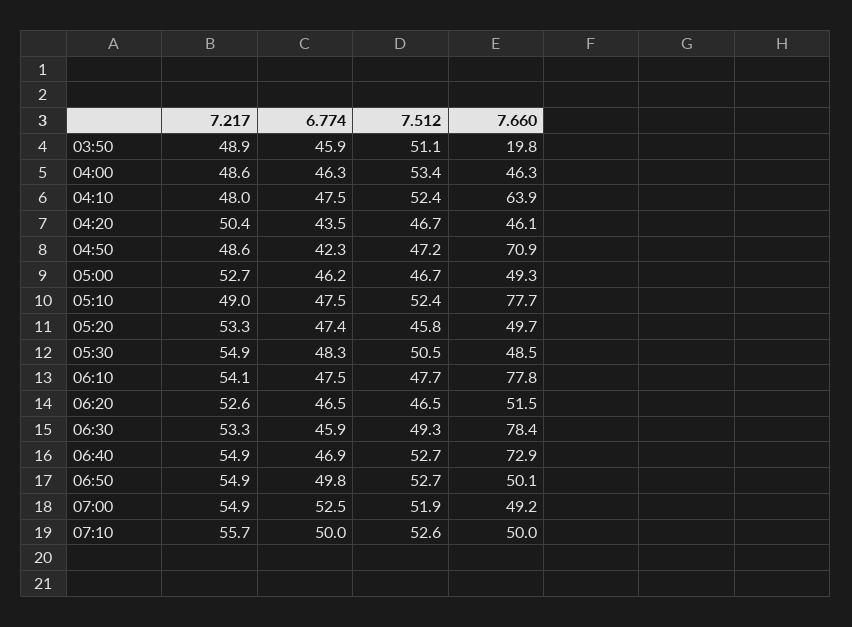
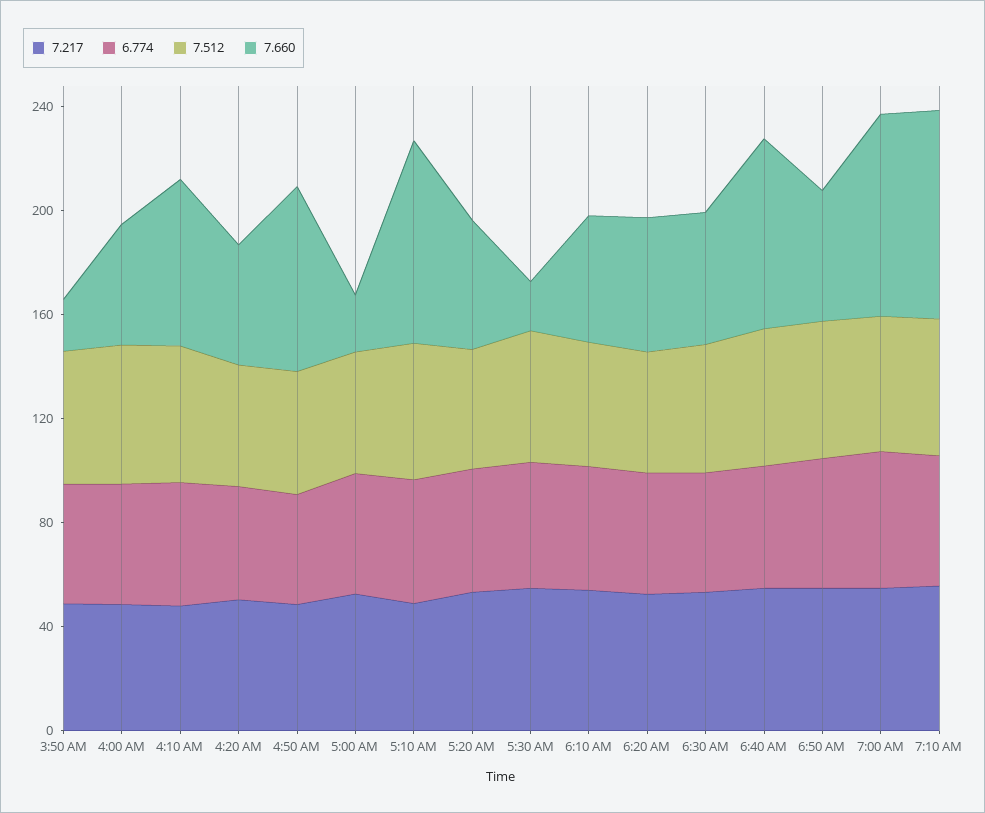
  {
    "7.217": {
      "03:50": 48.9,
      "04:00": 48.6,
      "04:10": 48,
      "04:20": 50.4,
      "04:50": 48.6,
      "05:00": 52.7,
      "05:10": 49,
      "05:20": 53.3,
      "05:30": 54.9,
      "06:10": 54.1,
      "06:20": 52.6,
      "06:30": 53.3,
      "06:40": 54.9,
      "06:50": 54.9,
      "07:00": 54.9,
      "07:10": 55.7
    },
    "6.774": {
      "03:50": 45.9,
      "04:00": 46.3,
      "04:10": 47.5,
      "04:20": 43.5,
      "04:50": 42.3,
      "05:00": 46.2,
      "05:10": 47.5,
      "05:20": 47.4,
      "05:30": 48.3,
      "06:10": 47.5,
      "06:20": 46.5,
      "06:30": 45.9,
      "06:40": 46.9,
      "06:50": 49.8,
      "07:00": 52.5,
      "07:10": 50
    },
    "7.512": {
      "03:50": 51.1,
      "04:00": 53.4,
      "04:10": 52.4,
      "04:20": 46.7,
      "04:50": 47.2,
      "05:00": 46.7,
      "05:10": 52.4,
      "05:20": 45.8,
      "05:30": 50.5,
      "06:10": 47.7,
      "06:20": 46.5,
      "06:30": 49.3,
      "06:40": 52.7,
      "06:50": 52.7,
      "07:00": 51.9,
      "07:10": 52.6
    },
    "7.660": {
      "03:50": 19.8,
      "04:00": 46.3,
      "04:10": 63.9,
      "04:20": 46.1,
      "04:50": 70.9,
-     "05:00": 49.3,
+     "05:00": 20,
      "05:10": 77.7,
      "05:20": 49.7,
-     "05:30": 48.5,
+     "05:30": 20,
-     "06:10": 77.8,
+     "06:10": 50,
      "06:20": 51.5,
-     "06:30": 78.4,
+     "06:30": 50,
      "06:40": 72.9,
      "06:50": 50.1,
-     "07:00": 49.2,
+     "07:00": 80,
-     "07:10": 50
+     "07:10": 80
    }
  }

